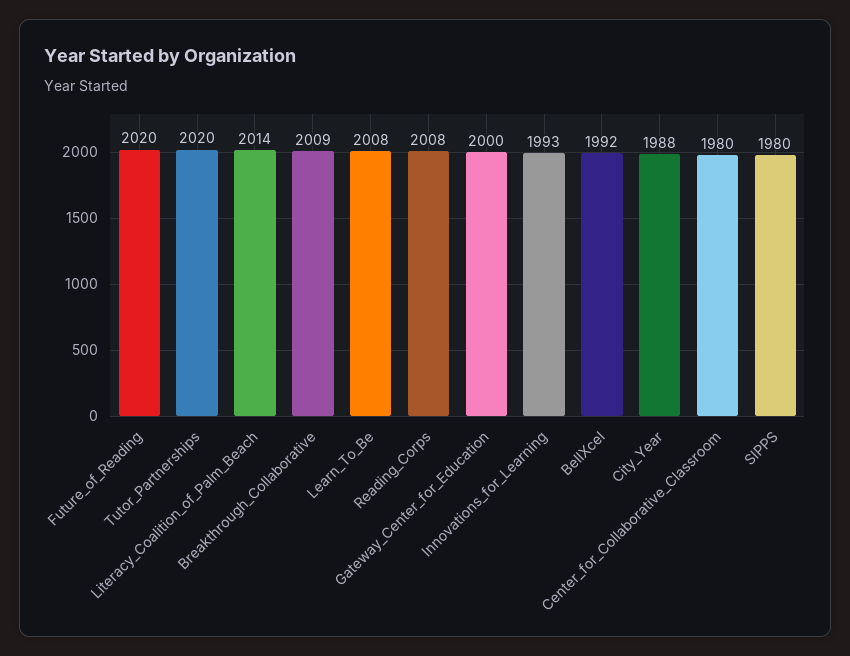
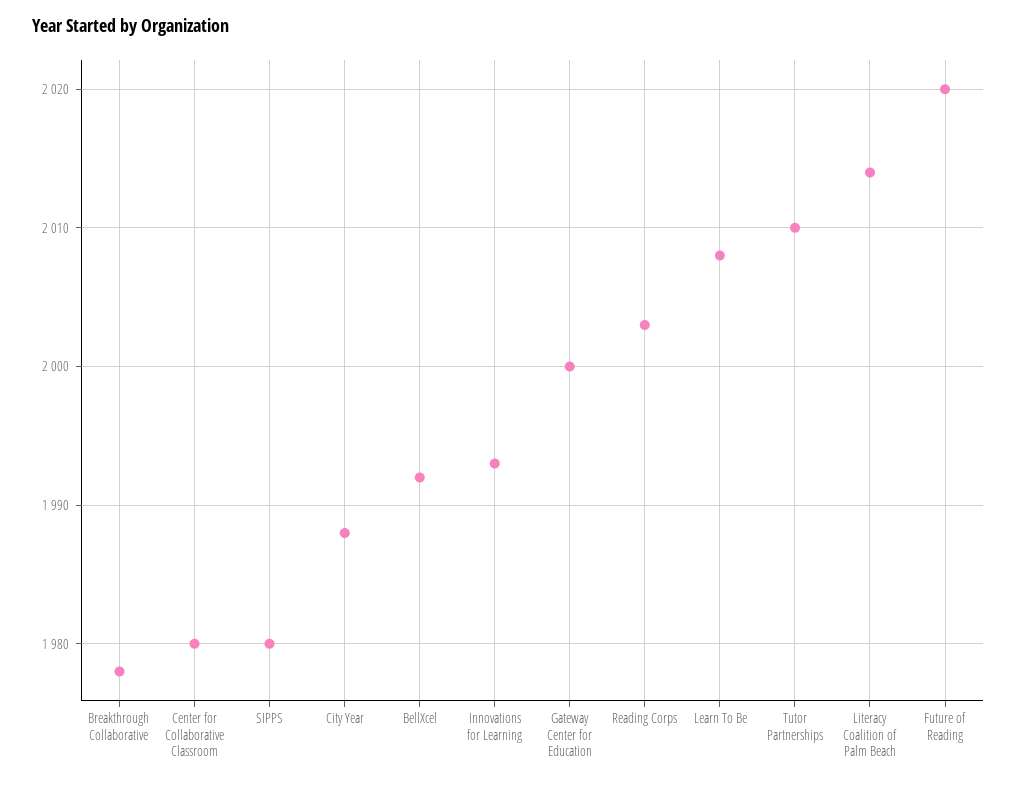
  {
    "Future_of_Reading": 2020,
-   "Tutor_Partnerships": 2020,
+   "Tutor_Partnerships": 2010,
    "Literacy_Coalition_of_Palm_Beach": 2014,
-   "Breakthrough_Collaborative": 2009,
+   "Breakthrough_Collaborative": 1978,
    "Learn_To_Be": 2008,
-   "Reading_Corps": 2008,
+   "Reading_Corps": 2003,
    "Gateway_Center_for_Education": 2000,
    "Innovations_for_Learning": 1993,
    "BellXcel": 1992,
    "City_Year": 1988,
    "Center_for_Collaborative_Classroom": 1980,
    "SIPPS": 1980
  }

